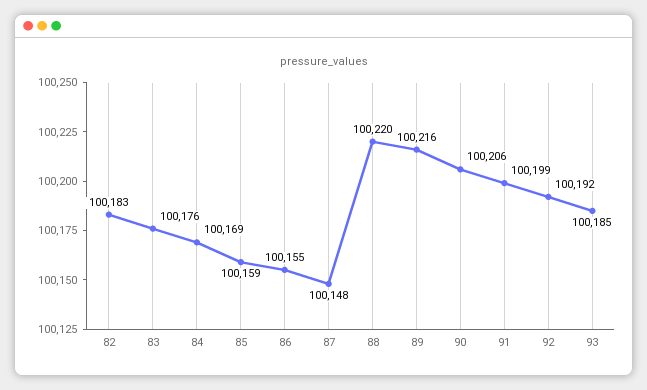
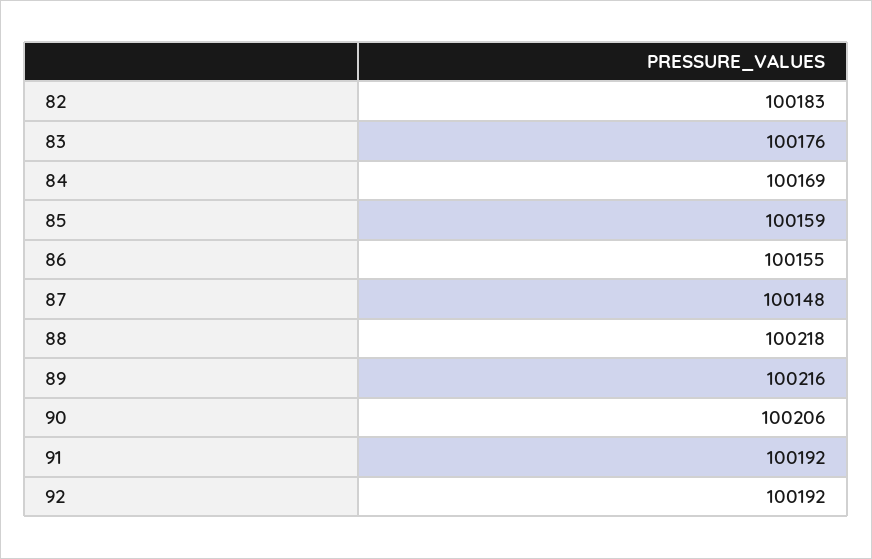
  {
    "82": 100183,
    "83": 100176,
    "84": 100169,
    "85": 100159,
    "86": 100155,
    "87": 100148,
-   "88": 100220,
+   "88": 100218,
    "89": 100216,
    "90": 100206,
-   "91": 100199,
+   "91": 100192,
-   "92": 100192,
+   "92": 100192
-   "93": 100185
  }

